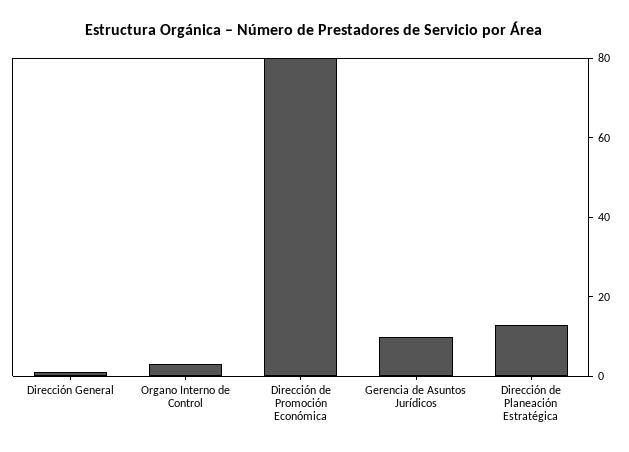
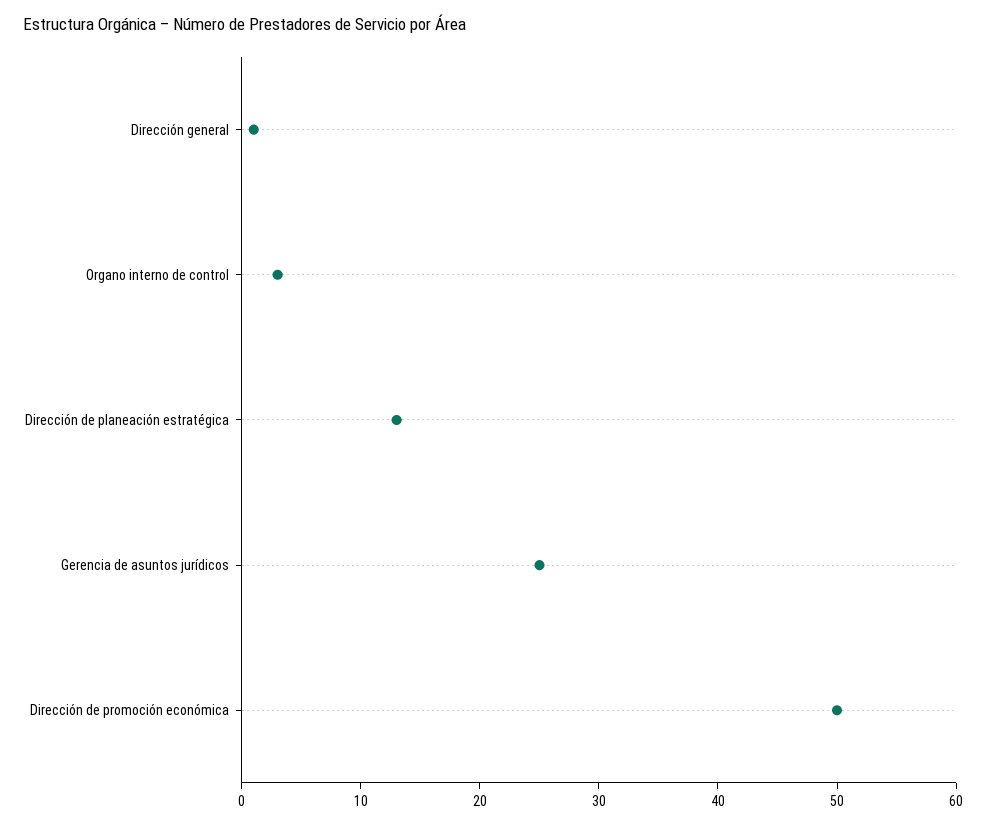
  {
    "Dirección General": 1,
    "Organo Interno de Control": 3,
-   "Dirección de Promoción Económica": 80,
+   "Dirección de Promoción Económica": 50,
-   "Gerencia de Asuntos Jurídicos": 10,
+   "Gerencia de Asuntos Jurídicos": 25,
    "Dirección de Planeación Estratégica": 13
  }

